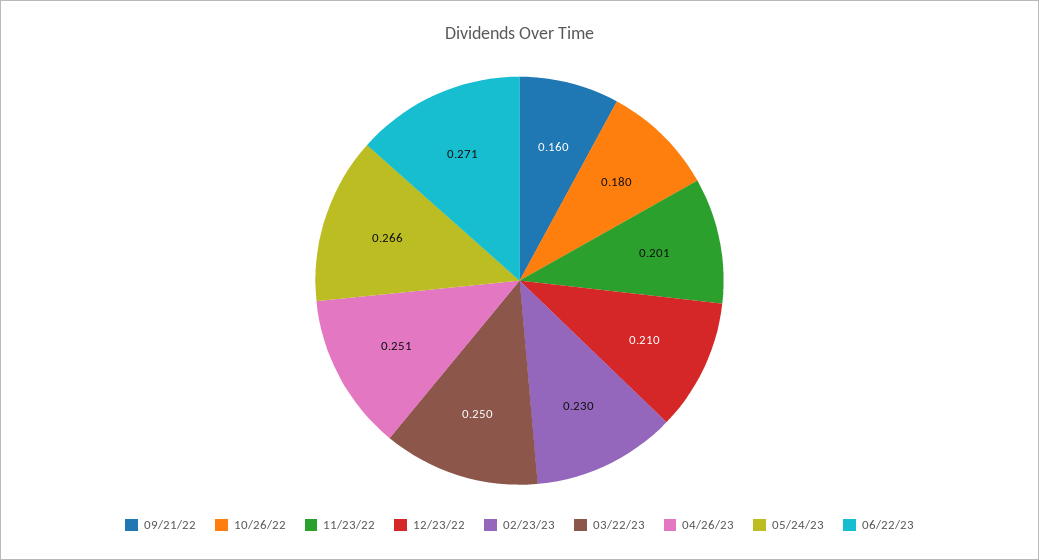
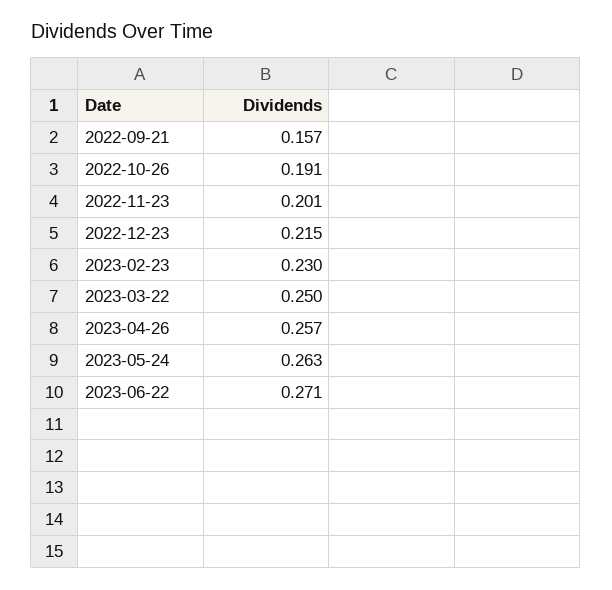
  {
-   "09/21/22": 0.16,
+   "09/21/22": 0.157,
-   "10/26/22": 0.18,
+   "10/26/22": 0.191,
    "11/23/22": 0.201,
-   "12/23/22": 0.21,
+   "12/23/22": 0.215,
    "02/23/23": 0.23,
    "03/22/23": 0.25,
-   "04/26/23": 0.251,
+   "04/26/23": 0.257,
-   "05/24/23": 0.266,
+   "05/24/23": 0.263,
    "06/22/23": 0.271
  }

